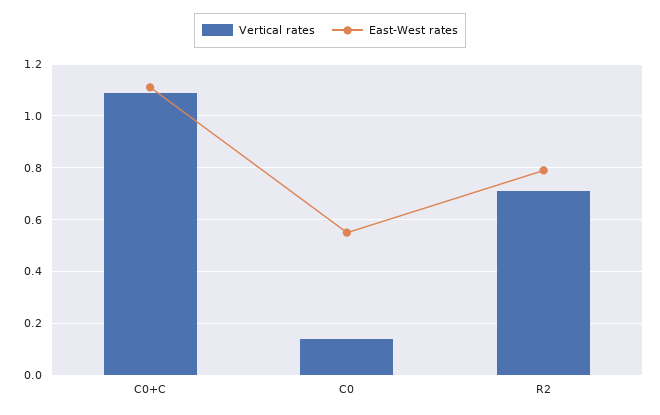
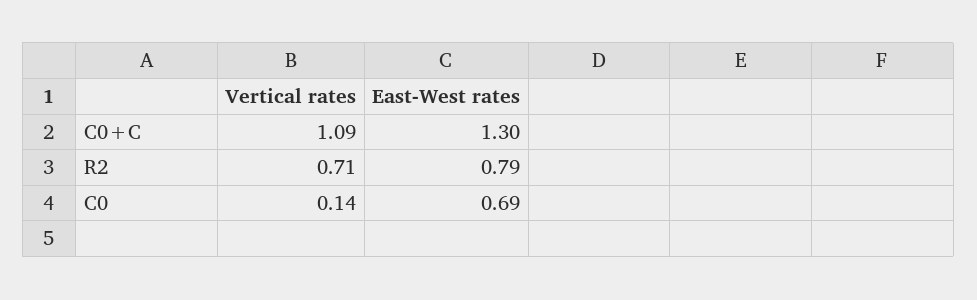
  {
    "Vertical rates": {
      "C0+C": 1.09,
      "C0": 0.14,
      "R2": 0.71
    },
    "East-West rates": {
-     "C0+C": 1.1,
+     "C0+C": 1.3,
-     "C0": 0.55,
+     "C0": 0.69,
      "R2": 0.79
    }
  }

